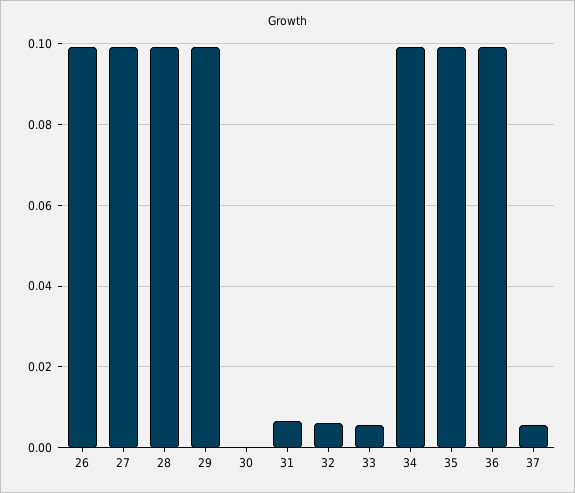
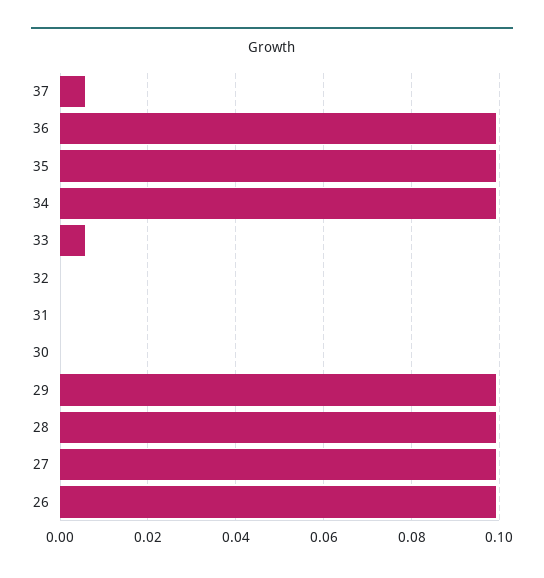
  {
    "26": 0.1,
    "27": 0.1,
    "28": 0.1,
    "29": 0.1,
    "30": 0,
-   "31": 0.006,
+   "31": 0,
-   "32": 0.006,
+   "32": 0,
    "33": 0.006,
    "34": 0.1,
    "35": 0.1,
    "36": 0.1,
    "37": 0.006
  }

